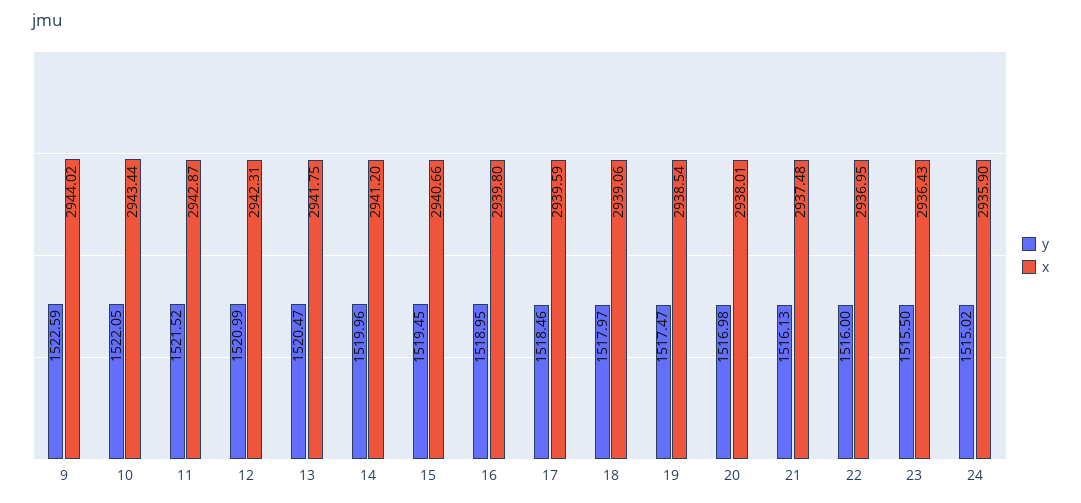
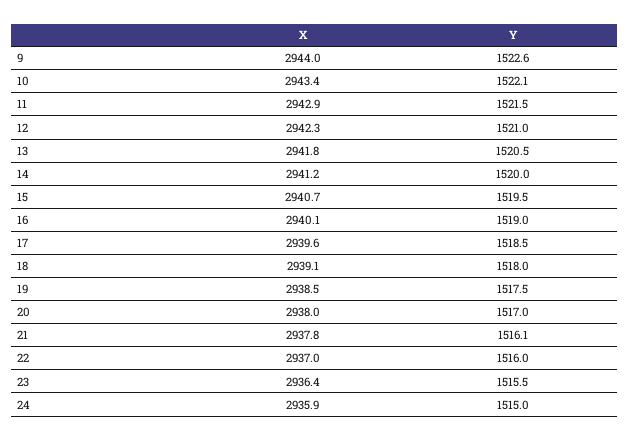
  {
    "y": {
      "9": 1522.59,
      "10": 1522.05,
      "11": 1521.52,
      "12": 1520.99,
      "13": 1520.47,
      "14": 1519.96,
      "15": 1519.45,
      "16": 1518.95,
      "17": 1518.46,
      "18": 1517.97,
      "19": 1517.47,
      "20": 1516.98,
      "21": 1516.13,
      "22": 1516,
      "23": 1515.5,
      "24": 1515.02
    },
    "x": {
      "9": 2944.02,
      "10": 2943.44,
      "11": 2942.87,
      "12": 2942.31,
      "13": 2941.75,
      "14": 2941.2,
      "15": 2940.66,
-     "16": 2939.8,
+     "16": 2940.1,
      "17": 2939.59,
      "18": 2939.06,
      "19": 2938.54,
      "20": 2938.01,
-     "21": 2937.48,
+     "21": 2937.8,
      "22": 2936.95,
      "23": 2936.43,
      "24": 2935.9
    }
  }

